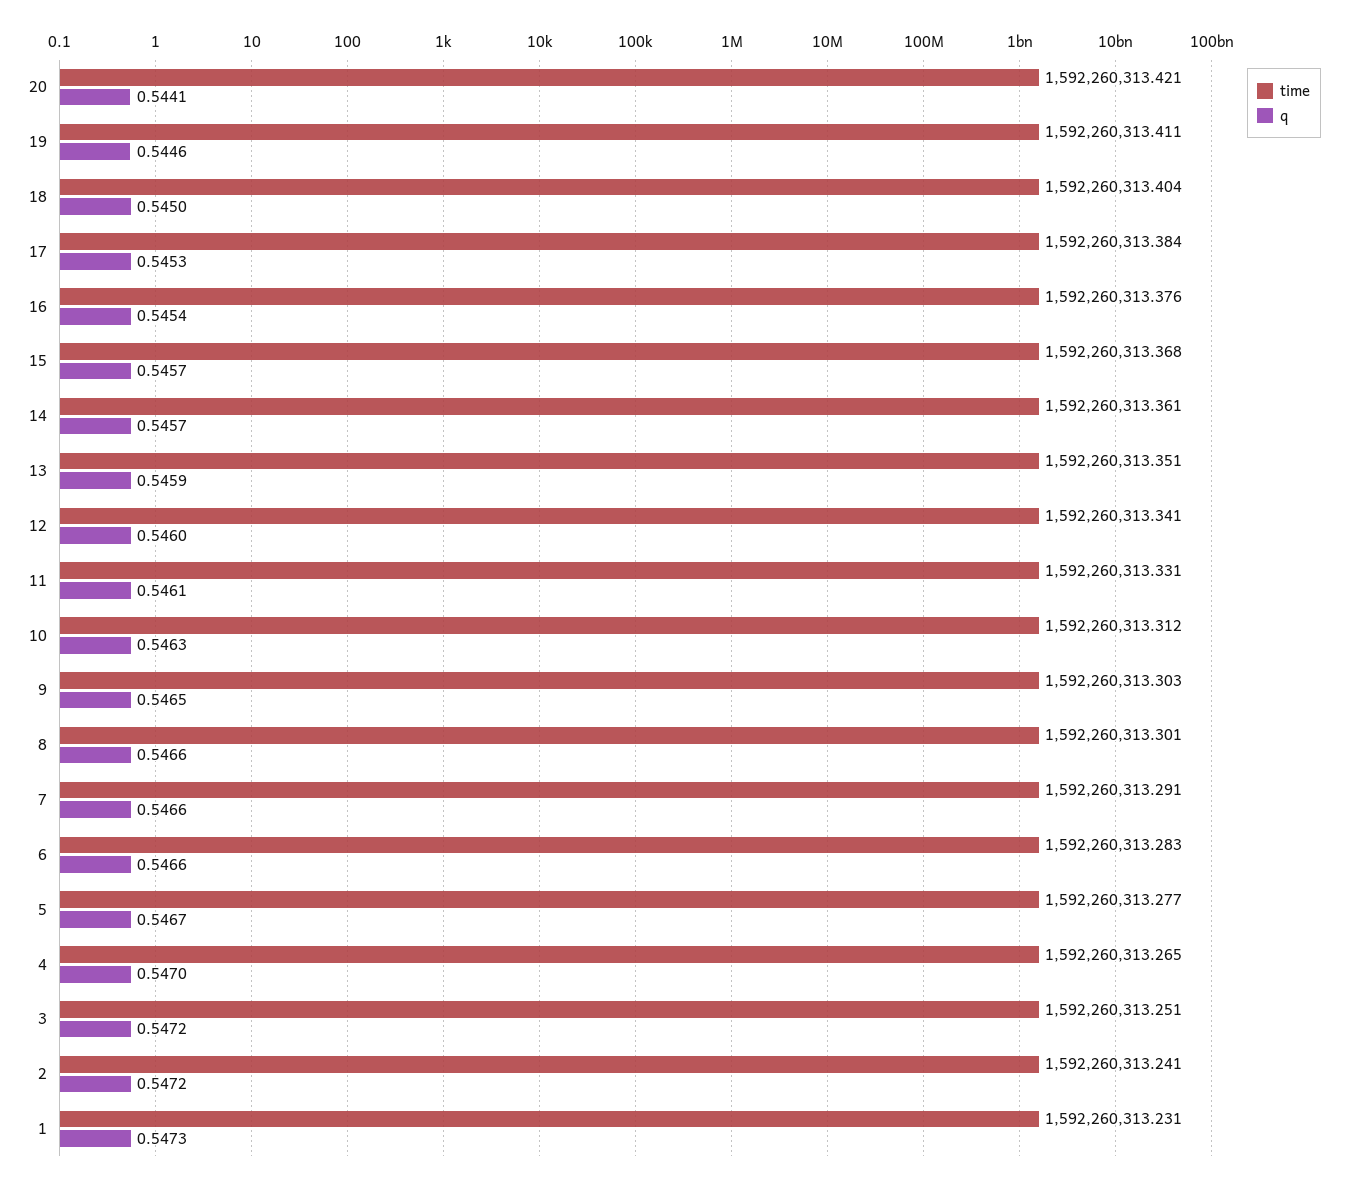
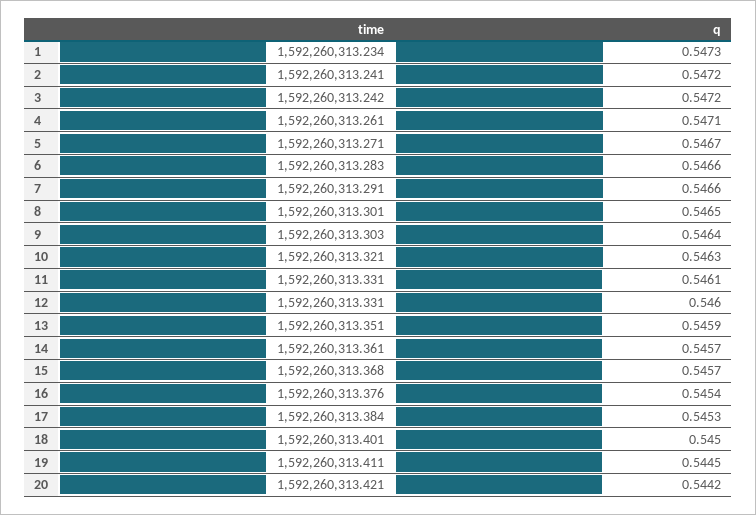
  {
    "time": {
      "20": 1592260313.421,
      "19": 1592260313.411,
-     "18": 1592260313.404,
+     "18": 1592260313.401,
      "17": 1592260313.384,
      "16": 1592260313.376,
      "15": 1592260313.368,
      "14": 1592260313.361,
      "13": 1592260313.351,
-     "12": 1592260313.341,
+     "12": 1592260313.331,
      "11": 1592260313.331,
-     "10": 1592260313.312,
+     "10": 1592260313.321,
      "9": 1592260313.303,
      "8": 1592260313.301,
      "7": 1592260313.291,
      "6": 1592260313.283,
-     "5": 1592260313.277,
+     "5": 1592260313.271,
-     "4": 1592260313.265,
+     "4": 1592260313.261,
-     "3": 1592260313.251,
+     "3": 1592260313.242,
      "2": 1592260313.241,
-     "1": 1592260313.231
+     "1": 1592260313.234
    },
    "q": {
-     "20": 0.5441,
+     "20": 0.5442,
-     "19": 0.5446,
+     "19": 0.5445,
      "18": 0.545,
      "17": 0.5453,
      "16": 0.5454,
      "15": 0.5457,
      "14": 0.5457,
      "13": 0.5459,
      "12": 0.546,
      "11": 0.5461,
      "10": 0.5463,
-     "9": 0.5465,
+     "9": 0.5464,
-     "8": 0.5466,
+     "8": 0.5465,
      "7": 0.5466,
      "6": 0.5466,
      "5": 0.5467,
-     "4": 0.547,
+     "4": 0.5471,
      "3": 0.5472,
      "2": 0.5472,
      "1": 0.5473
    }
  }

